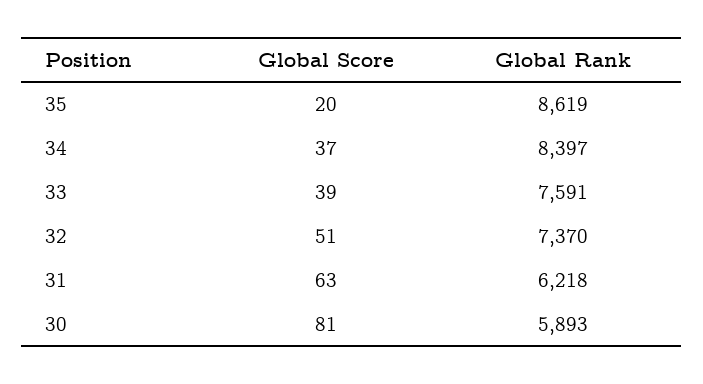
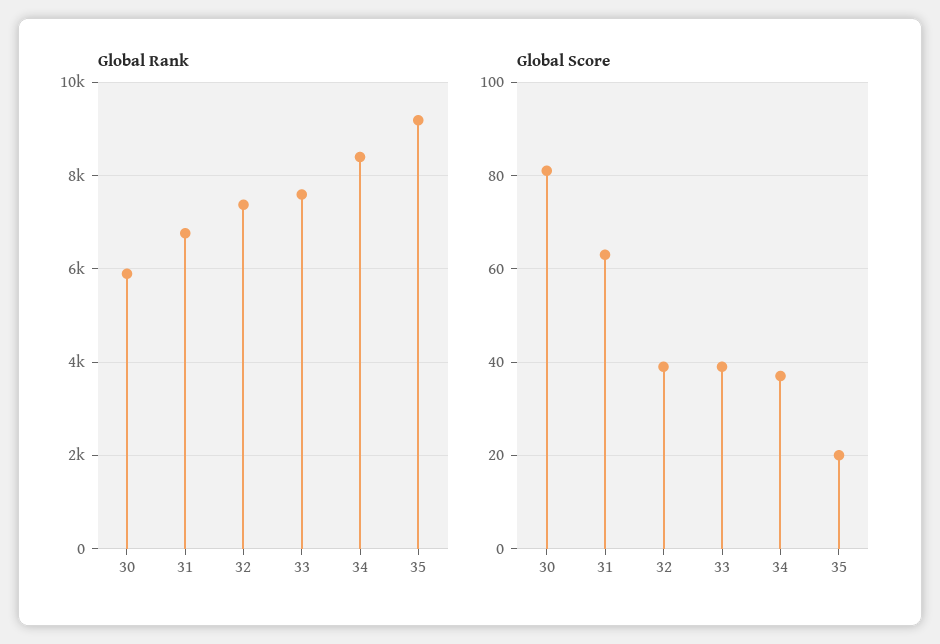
  {
    "Global Score": {
      "35": 20,
      "34": 37,
      "33": 39,
-     "32": 51,
+     "32": 40,
      "31": 63,
      "30": 81
    },
    "Global Rank": {
-     "35": 8619,
+     "35": 9200,
      "34": 8397,
      "33": 7591,
      "32": 7370,
-     "31": 6218,
+     "31": 6800,
      "30": 5893
    }
  }

